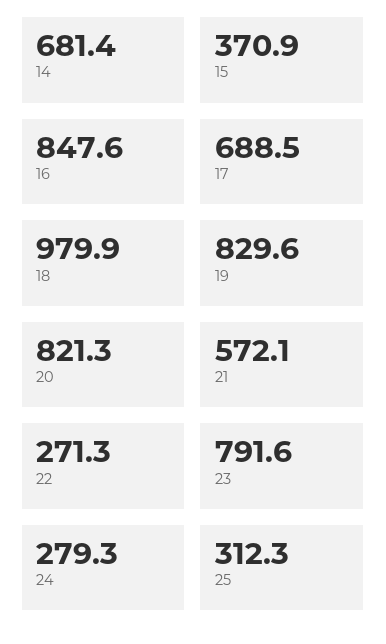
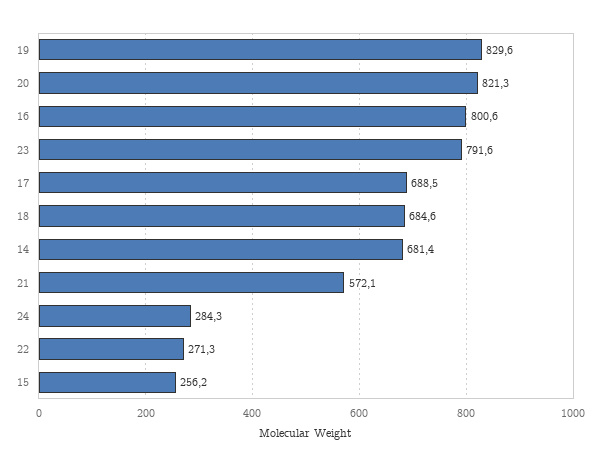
  {
    "14": 681.4,
-   "15": 370.9,
+   "15": 256.2,
-   "16": 847.6,
+   "16": 800.6,
    "17": 688.5,
-   "18": 979.9,
+   "18": 684.6,
    "19": 829.6,
    "20": 821.3,
    "21": 572.1,
    "22": 271.3,
    "23": 791.6,
-   "24": 279.3,
+   "24": 284.3
-   "25": 312.3
  }

